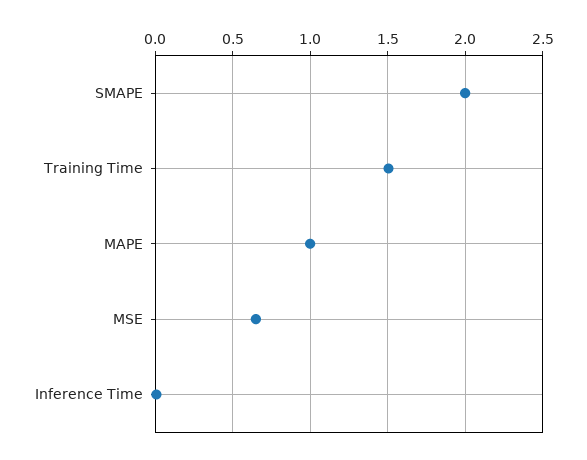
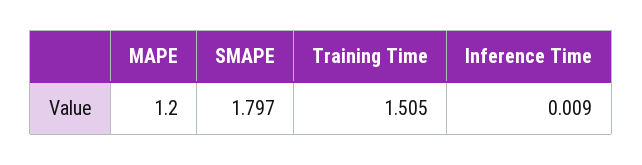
  {
-   "SMAPE": 2,
+   "SMAPE": 1.797,
    "Training Time": 1.505,
-   "MAPE": 1,
+   "MAPE": 1.2,
-   "MSE": 0.65,
    "Inference Time": 0.009
  }

